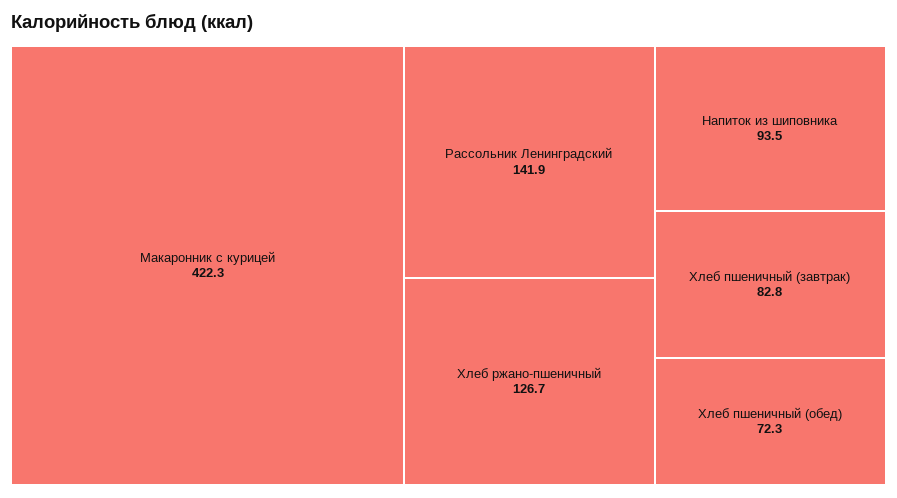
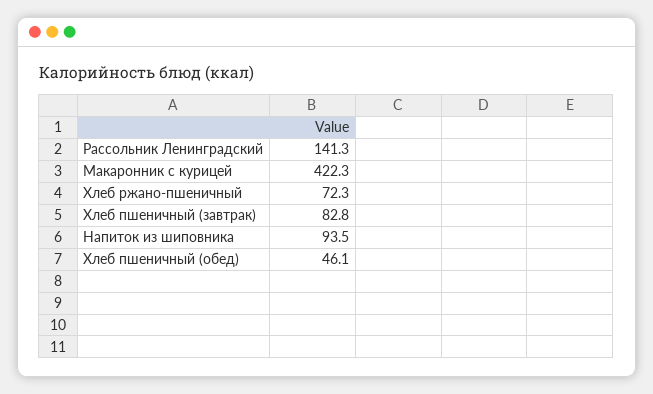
  {
    "Макаронник с курицей": 422.3,
-   "Рассольник Ленинградский": 141.9,
+   "Рассольник Ленинградский": 141.3,
-   "Хлеб ржано-пшеничный": 126.7,
+   "Хлеб ржано-пшеничный": 72.3,
    "Напиток из шиповника": 93.5,
    "Хлеб пшеничный (завтрак)": 82.8,
-   "Хлеб пшеничный (обед)": 72.3
+   "Хлеб пшеничный (обед)": 46.1
  }

